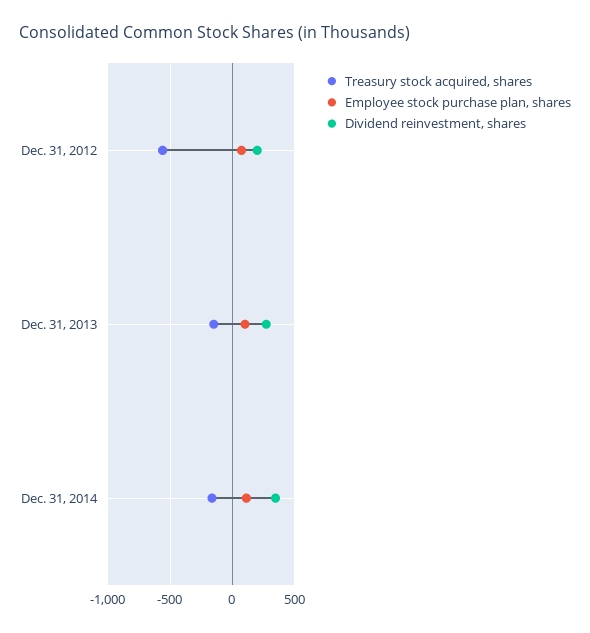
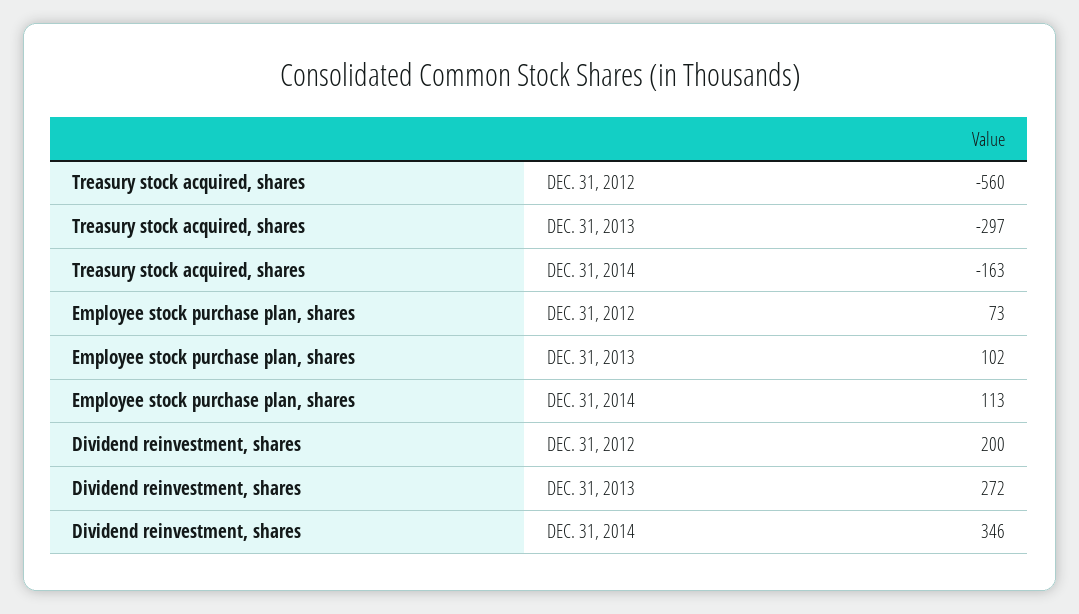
  {
    "Treasury stock acquired, shares": {
      "Dec. 31, 2012": -560,
-     "Dec. 31, 2013": -150,
+     "Dec. 31, 2013": -297,
      "Dec. 31, 2014": -163
    },
    "Employee stock purchase plan, shares": {
      "Dec. 31, 2012": 73,
      "Dec. 31, 2013": 102,
      "Dec. 31, 2014": 113
    },
    "Dividend reinvestment, shares": {
      "Dec. 31, 2012": 200,
      "Dec. 31, 2013": 272,
      "Dec. 31, 2014": 346
    }
  }

